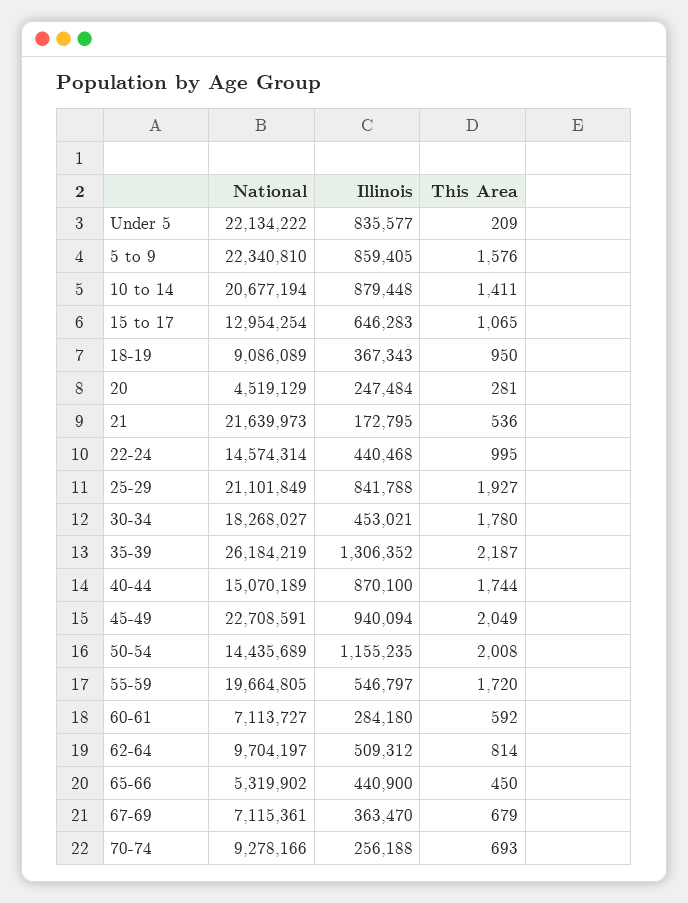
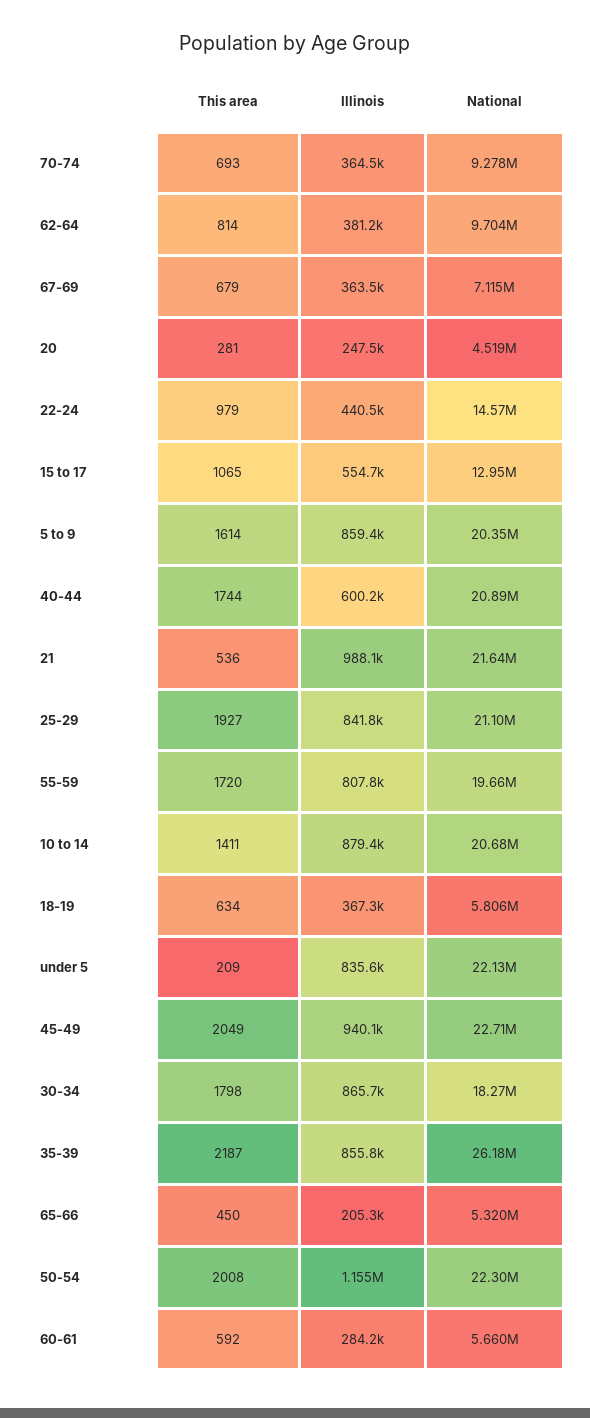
  {
    "National": {
      "Under 5": 22134222,
-     "5 to 9": 22340810,
+     "5 to 9": 20350000,
      "10 to 14": 20677194,
      "15 to 17": 12954254,
-     "18-19": 9086089,
+     "18-19": 5806000,
      "20": 4519129,
      "21": 21639973,
      "22-24": 14574314,
      "25-29": 21101849,
      "30-34": 18268027,
      "35-39": 26184219,
-     "40-44": 15070189,
+     "40-44": 20890000,
      "45-49": 22708591,
-     "50-54": 14435689,
+     "50-54": 22300000,
      "55-59": 19664805,
-     "60-61": 7113727,
+     "60-61": 5660000,
      "62-64": 9704197,
      "65-66": 5319902,
      "67-69": 7115361,
      "70-74": 9278166
    },
    "Illinois": {
      "Under 5": 835577,
      "5 to 9": 859405,
      "10 to 14": 879448,
-     "15 to 17": 646283,
+     "15 to 17": 554700,
      "18-19": 367343,
      "20": 247484,
-     "21": 172795,
+     "21": 988100,
      "22-24": 440468,
      "25-29": 841788,
-     "30-34": 453021,
+     "30-34": 865700,
-     "35-39": 1306352,
+     "35-39": 855800,
-     "40-44": 870100,
+     "40-44": 600200,
      "45-49": 940094,
      "50-54": 1155235,
-     "55-59": 546797,
+     "55-59": 807800,
      "60-61": 284180,
-     "62-64": 509312,
+     "62-64": 381200,
-     "65-66": 440900,
+     "65-66": 205300,
      "67-69": 363470,
-     "70-74": 256188
+     "70-74": 364500
    },
    "This Area": {
      "Under 5": 209,
-     "5 to 9": 1576,
+     "5 to 9": 1614,
      "10 to 14": 1411,
      "15 to 17": 1065,
-     "18-19": 950,
+     "18-19": 634,
      "20": 281,
      "21": 536,
-     "22-24": 995,
+     "22-24": 979,
      "25-29": 1927,
-     "30-34": 1780,
+     "30-34": 1798,
      "35-39": 2187,
      "40-44": 1744,
      "45-49": 2049,
      "50-54": 2008,
      "55-59": 1720,
      "60-61": 592,
      "62-64": 814,
      "65-66": 450,
      "67-69": 679,
      "70-74": 693
    }
  }

